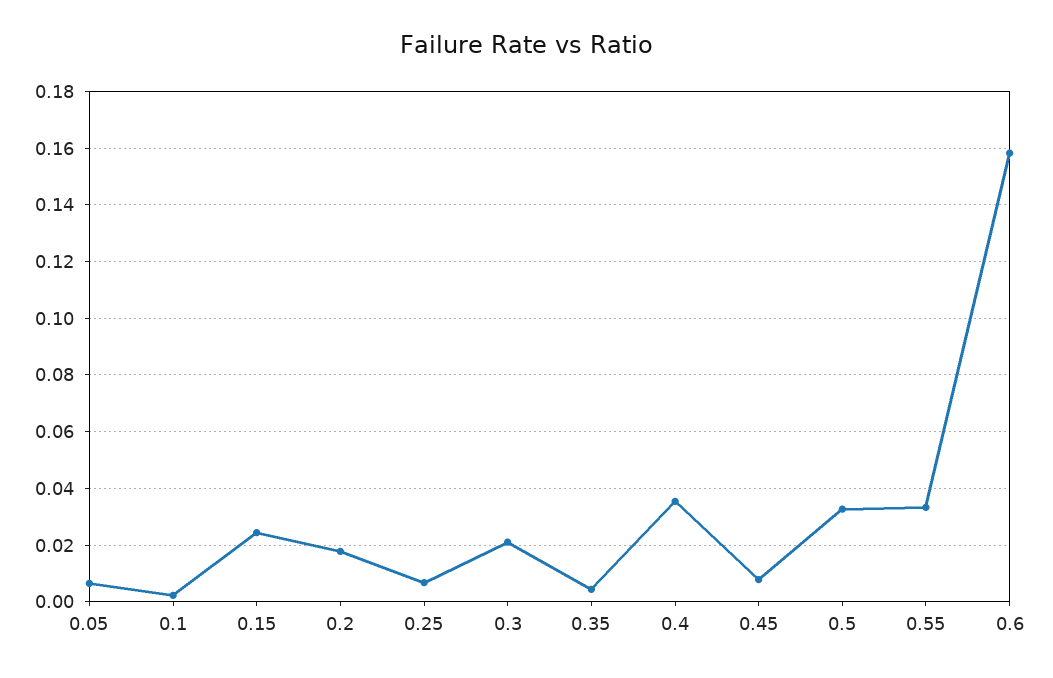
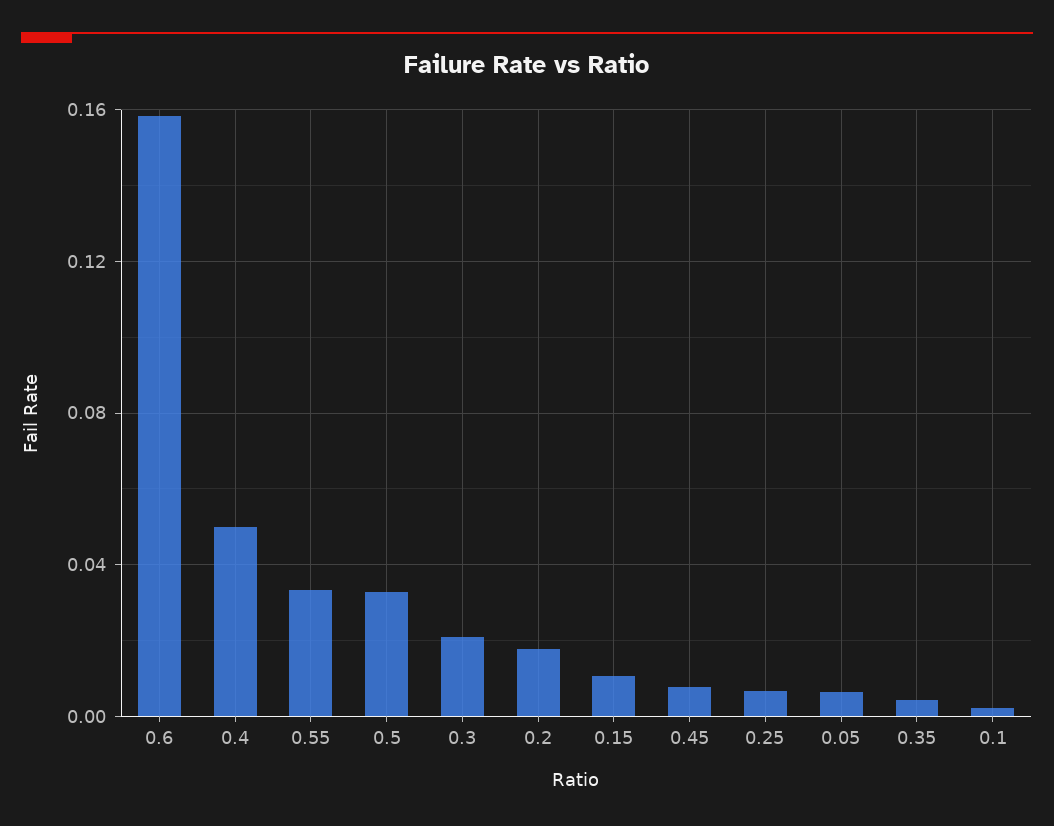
  {
    "0.05": 0.0075,
    "0.1": 0.0025,
-   "0.15": 0.025,
+   "0.15": 0.01,
    "0.2": 0.0175,
    "0.25": 0.0075,
    "0.3": 0.02,
    "0.35": 0.005,
-   "0.4": 0.035,
+   "0.4": 0.05,
    "0.45": 0.0075,
    "0.5": 0.0325,
    "0.55": 0.0325,
    "0.6": 0.1575
  }

